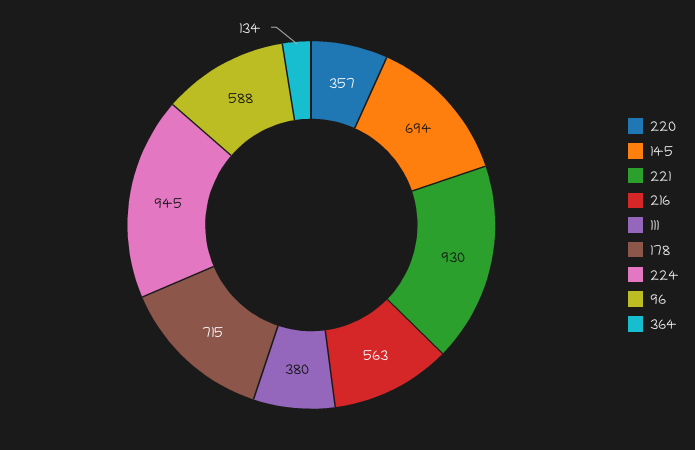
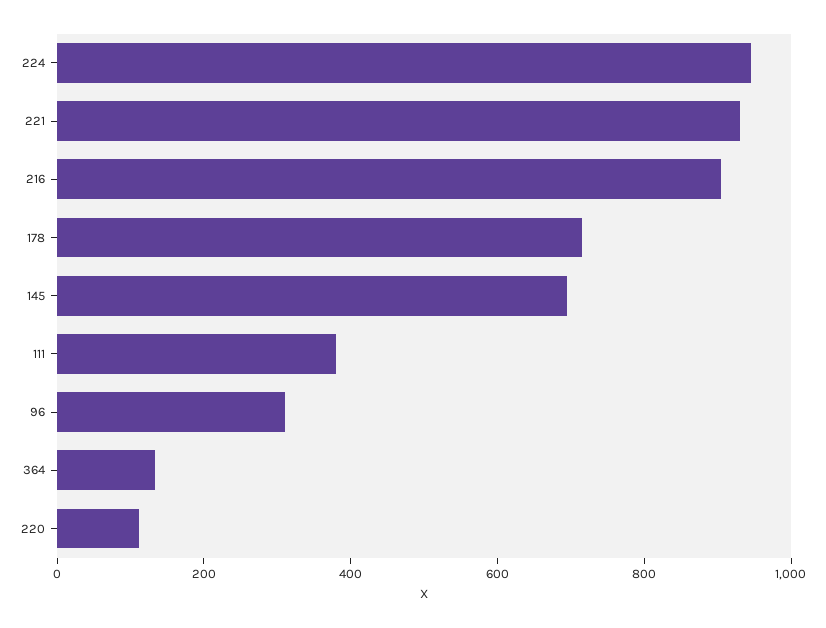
  {
-   "220": 357,
+   "220": 100,
    "145": 694,
    "221": 930,
-   "216": 563,
+   "216": 900,
    "111": 380,
    "178": 715,
    "224": 945,
-   "96": 588,
+   "96": 300,
    "364": 134
  }

